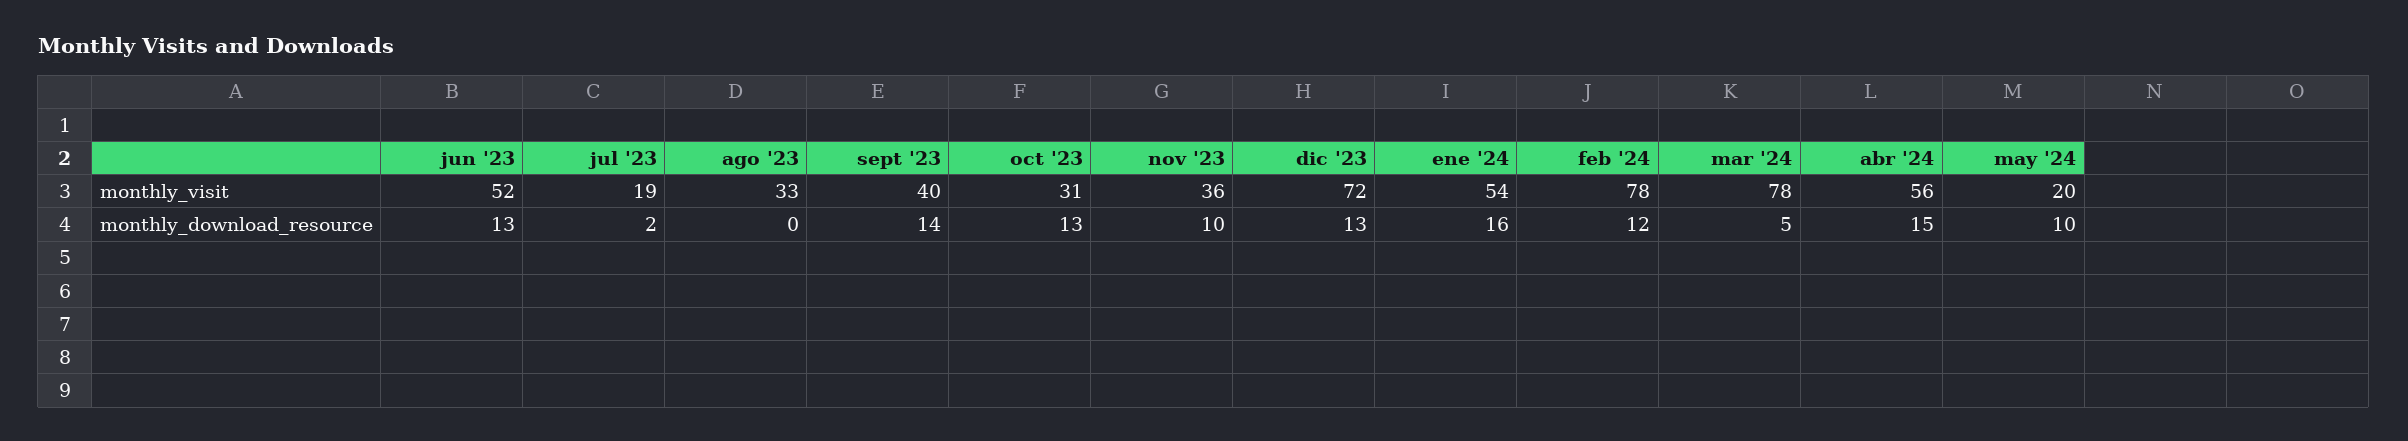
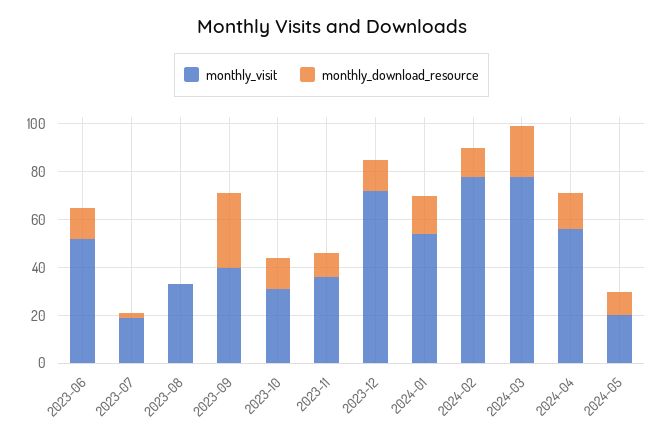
  {
    "monthly_visit": {
      "jun '23": 52,
      "jul '23": 19,
      "ago '23": 33,
      "sept '23": 40,
      "oct '23": 31,
      "nov '23": 36,
      "dic '23": 72,
      "ene '24": 54,
      "feb '24": 78,
      "mar '24": 78,
      "abr '24": 56,
      "may '24": 20
    },
    "monthly_download_resource": {
      "jun '23": 13,
      "jul '23": 2,
      "ago '23": 0,
-     "sept '23": 14,
+     "sept '23": 30,
      "oct '23": 13,
      "nov '23": 10,
      "dic '23": 13,
      "ene '24": 16,
      "feb '24": 12,
-     "mar '24": 5,
+     "mar '24": 20,
      "abr '24": 15,
      "may '24": 10
    }
  }

